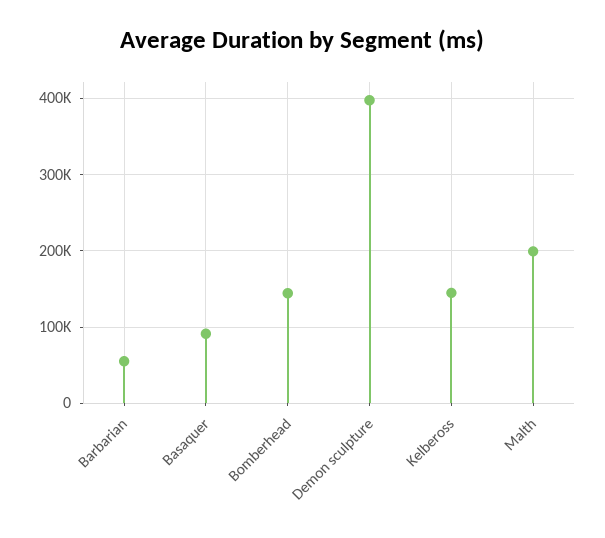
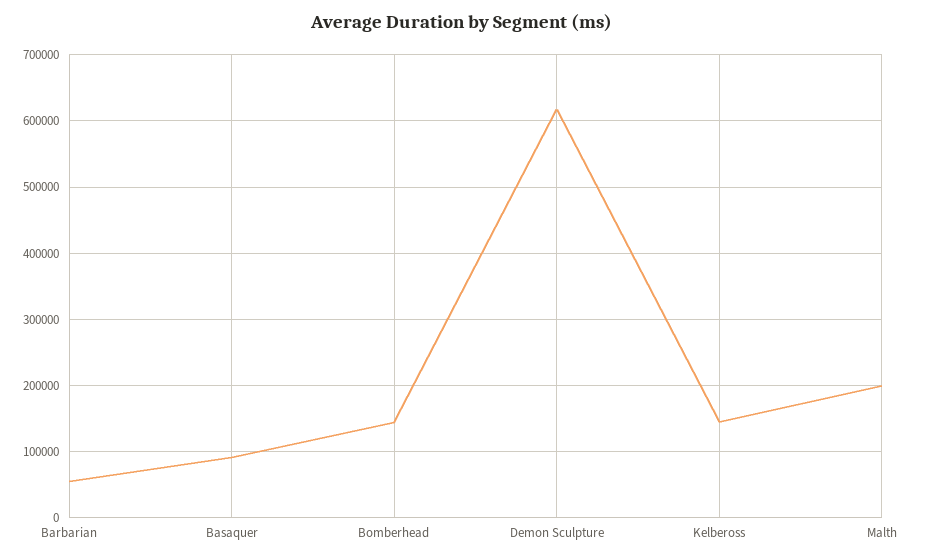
  {
    "Barbarian": 60000,
    "Basaquer": 90000,
    "Bomberhead": 140000,
-   "Demon sculpture": 400000,
+   "Demon sculpture": 620000,
    "Kelbeross": 140000,
    "Malth": 200000
  }

